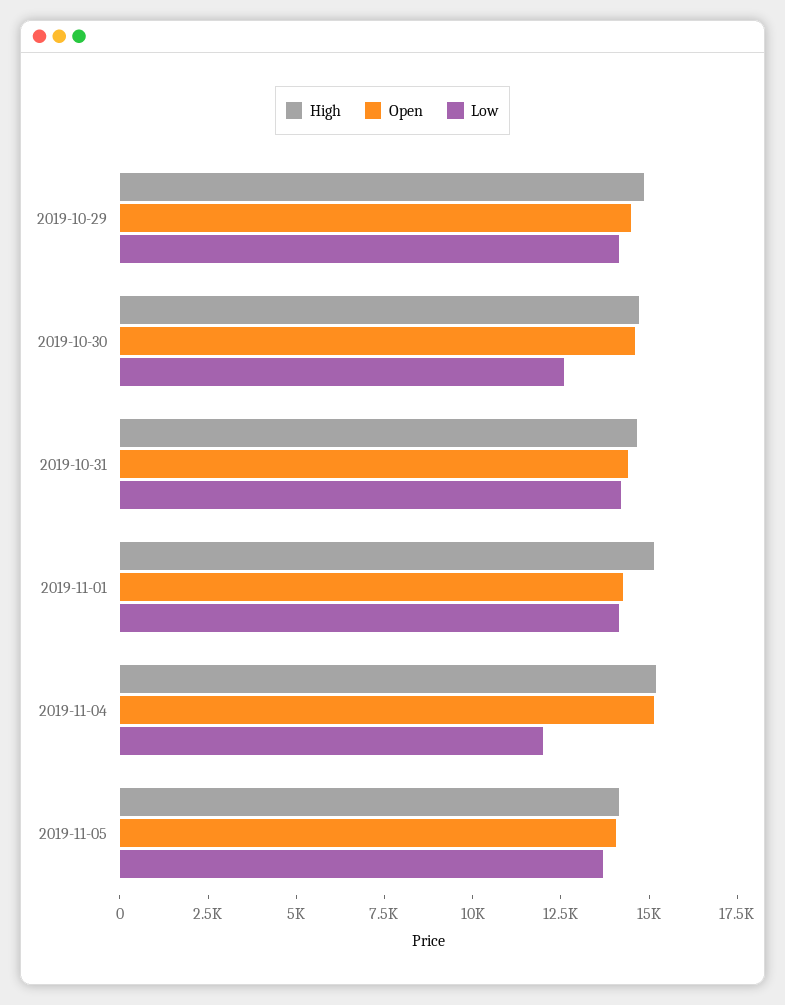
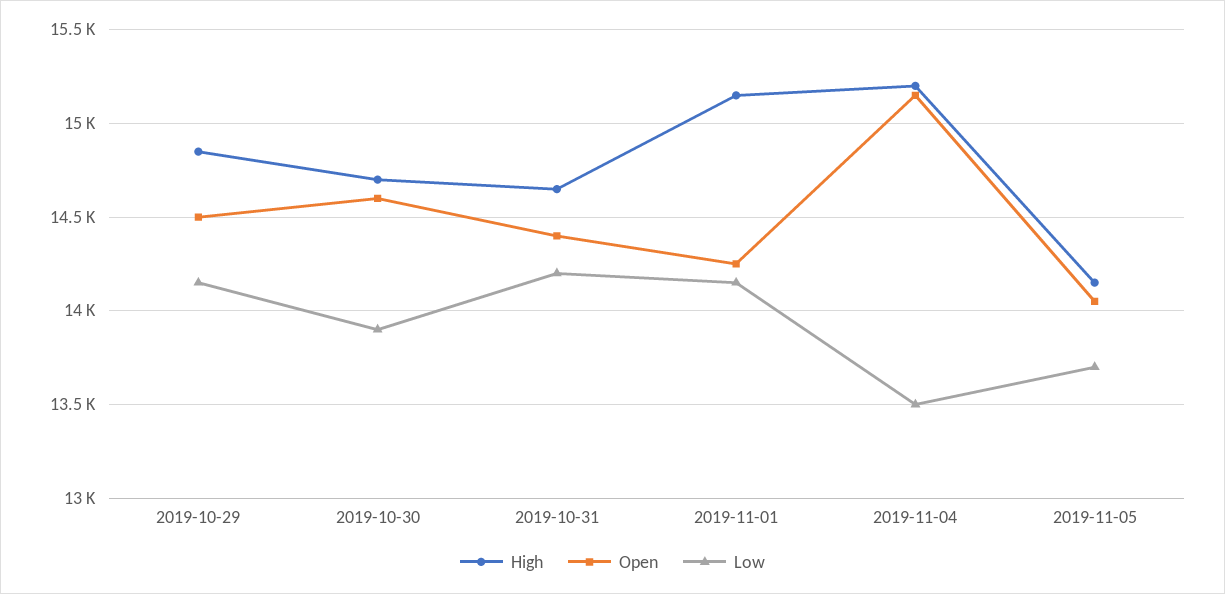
  {
    "High": {
      "2019-10-29": 14850,
      "2019-10-30": 14700,
      "2019-10-31": 14650,
      "2019-11-01": 15150,
      "2019-11-04": 15200,
      "2019-11-05": 14150
    },
    "Open": {
      "2019-10-29": 14500,
      "2019-10-30": 14600,
      "2019-10-31": 14400,
      "2019-11-01": 14250,
      "2019-11-04": 15150,
      "2019-11-05": 14050
    },
    "Low": {
      "2019-10-29": 14150,
-     "2019-10-30": 12500,
+     "2019-10-30": 13900,
      "2019-10-31": 14200,
      "2019-11-01": 14150,
-     "2019-11-04": 12000,
+     "2019-11-04": 13500,
      "2019-11-05": 13700
    }
  }

